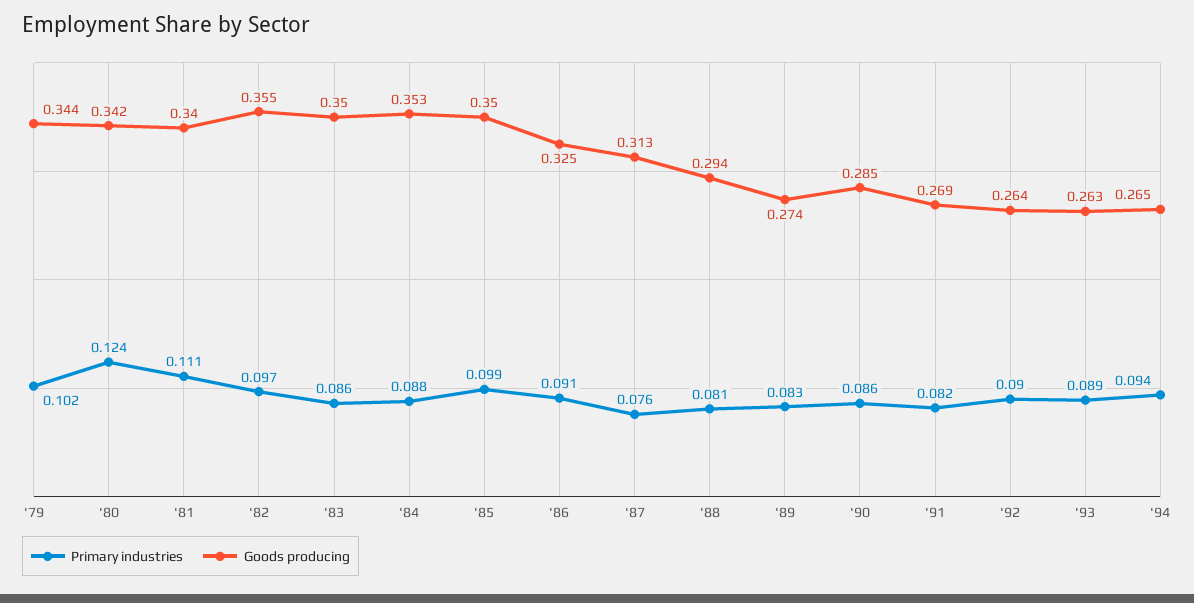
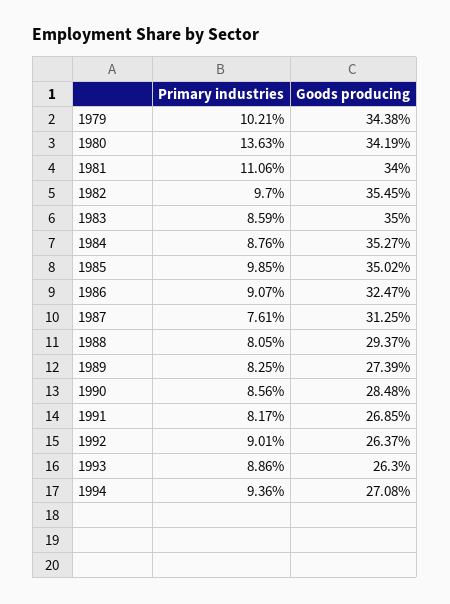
  {
    "Primary industries": {
      "'79": 0.1021,
-     "'80": 0.124,
+     "'80": 0.1363,
      "'81": 0.1106,
      "'82": 0.097,
      "'83": 0.0859,
      "'84": 0.0876,
      "'85": 0.0985,
      "'86": 0.0907,
      "'87": 0.0761,
      "'88": 0.0805,
      "'89": 0.0825,
      "'90": 0.0856,
      "'91": 0.0817,
      "'92": 0.0901,
      "'93": 0.0886,
      "'94": 0.0936
    },
    "Goods producing": {
      "'79": 0.3438,
      "'80": 0.3419,
      "'81": 0.34,
      "'82": 0.3545,
      "'83": 0.35,
      "'84": 0.3527,
      "'85": 0.3502,
      "'86": 0.3247,
      "'87": 0.3125,
      "'88": 0.2937,
      "'89": 0.2739,
      "'90": 0.2848,
      "'91": 0.2685,
      "'92": 0.2637,
      "'93": 0.263,
-     "'94": 0.265
+     "'94": 0.2708
    }
  }

